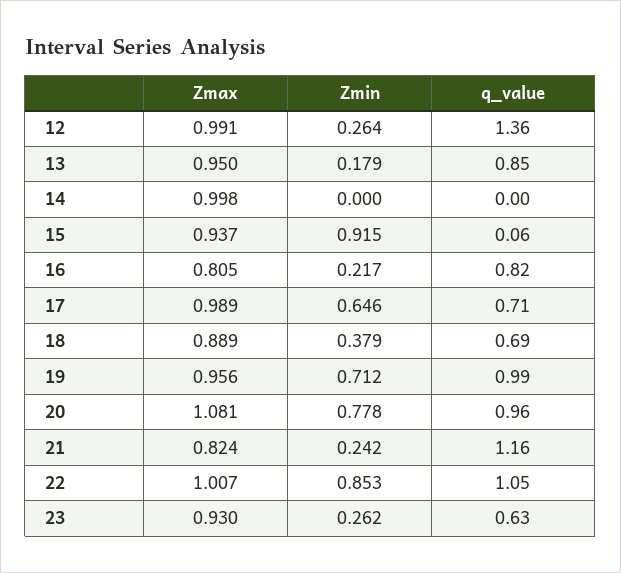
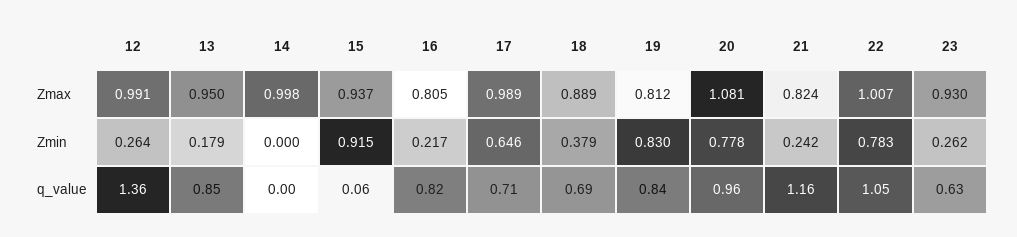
  {
    "Zmax": {
      "12": 0.991,
      "13": 0.95,
      "14": 0.998,
      "15": 0.937,
      "16": 0.805,
      "17": 0.989,
      "18": 0.889,
-     "19": 0.956,
+     "19": 0.812,
      "20": 1.081,
      "21": 0.824,
      "22": 1.007,
      "23": 0.93
    },
    "Zmin": {
      "12": 0.264,
      "13": 0.179,
      "14": 0,
      "15": 0.915,
      "16": 0.217,
      "17": 0.646,
      "18": 0.379,
-     "19": 0.712,
+     "19": 0.83,
      "20": 0.778,
      "21": 0.242,
-     "22": 0.853,
+     "22": 0.783,
      "23": 0.262
    },
    "q_value": {
      "12": 1.36,
      "13": 0.85,
      "14": 0,
      "15": 0.06,
      "16": 0.82,
      "17": 0.71,
      "18": 0.69,
-     "19": 0.99,
+     "19": 0.84,
      "20": 0.96,
      "21": 1.16,
      "22": 1.05,
      "23": 0.63
    }
  }

